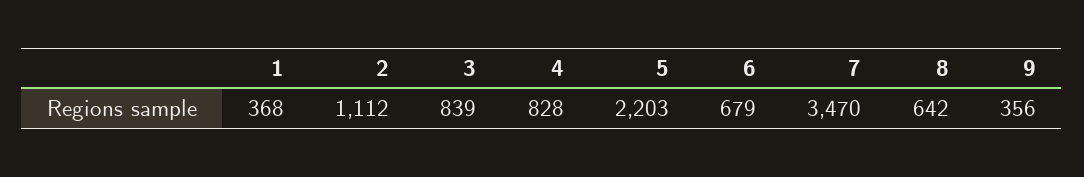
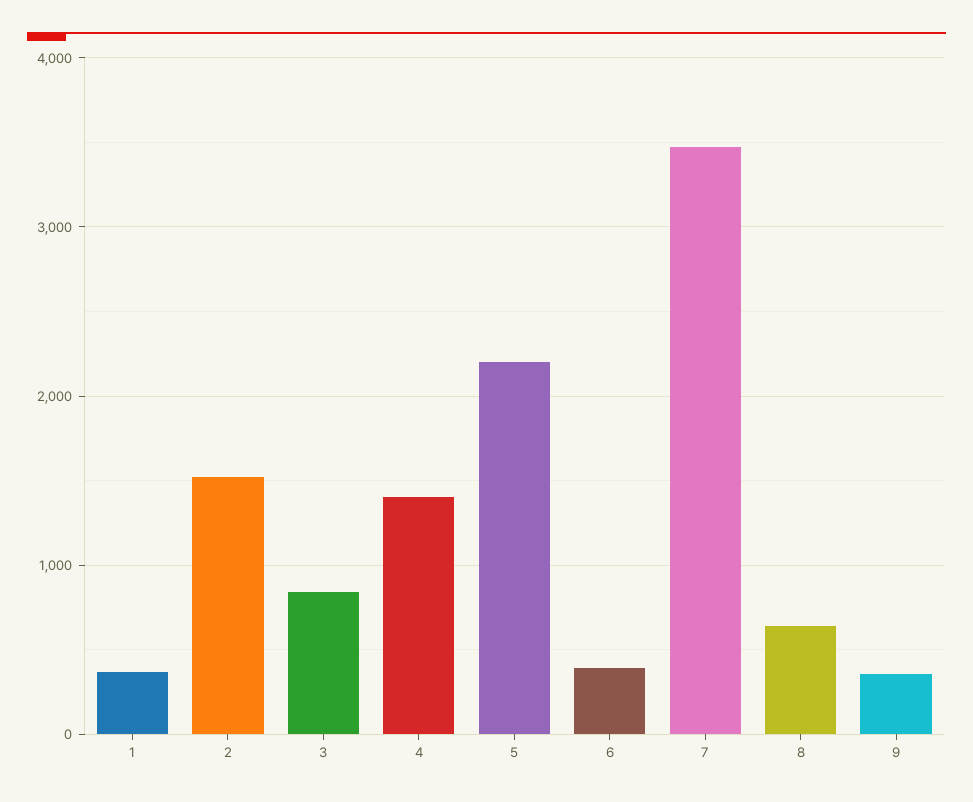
  {
    "1": 368,
-   "2": 1112,
+   "2": 1500,
    "3": 839,
-   "4": 828,
+   "4": 1400,
    "5": 2203,
-   "6": 679,
+   "6": 400,
    "7": 3470,
    "8": 642,
    "9": 356
  }

